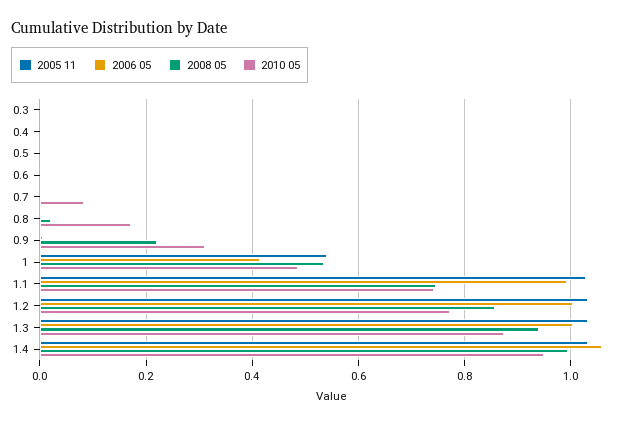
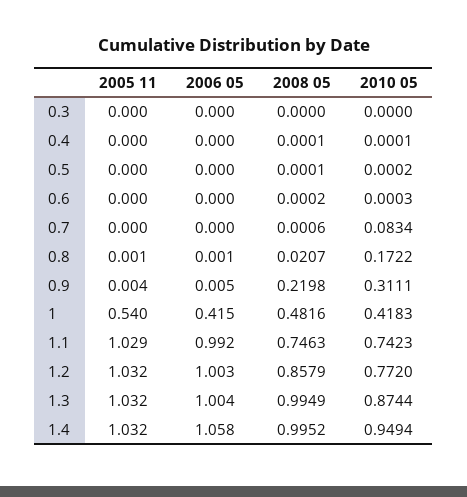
  {
    "2005 11": {
      "0.3": 0,
      "0.4": 0,
      "0.5": 0,
      "0.6": 0,
      "0.7": 0,
      "0.8": 0.001,
      "0.9": 0.004,
      "1": 0.54,
      "1.1": 1.029,
      "1.2": 1.032,
      "1.3": 1.032,
      "1.4": 1.032
    },
    "2006 05": {
      "0.3": 0,
      "0.4": 0,
      "0.5": 0,
      "0.6": 0,
      "0.7": 0,
      "0.8": 0.001,
      "0.9": 0.005,
      "1": 0.415,
      "1.1": 0.992,
      "1.2": 1.003,
      "1.3": 1.004,
      "1.4": 1.058
    },
    "2008 05": {
      "0.3": 0,
      "0.4": 0.0001,
      "0.5": 0.0001,
      "0.6": 0.0002,
      "0.7": 0.0006,
      "0.8": 0.0207,
      "0.9": 0.2198,
-     "1": 0.54,
+     "1": 0.4816,
      "1.1": 0.7463,
      "1.2": 0.8579,
-     "1.3": 0.94,
+     "1.3": 0.9949,
      "1.4": 0.9952
    },
    "2010 05": {
      "0.3": 0,
      "0.4": 0.0001,
      "0.5": 0.0002,
      "0.6": 0.0003,
      "0.7": 0.0834,
      "0.8": 0.1722,
      "0.9": 0.3111,
-     "1": 0.48,
+     "1": 0.4183,
      "1.1": 0.7423,
      "1.2": 0.772,
      "1.3": 0.8744,
      "1.4": 0.9494
    }
  }

